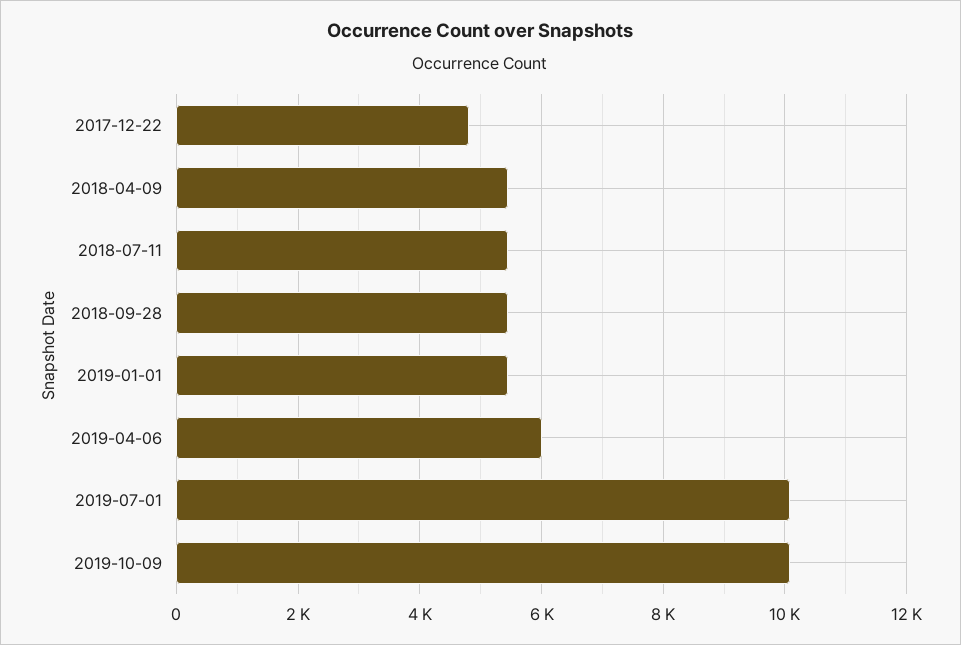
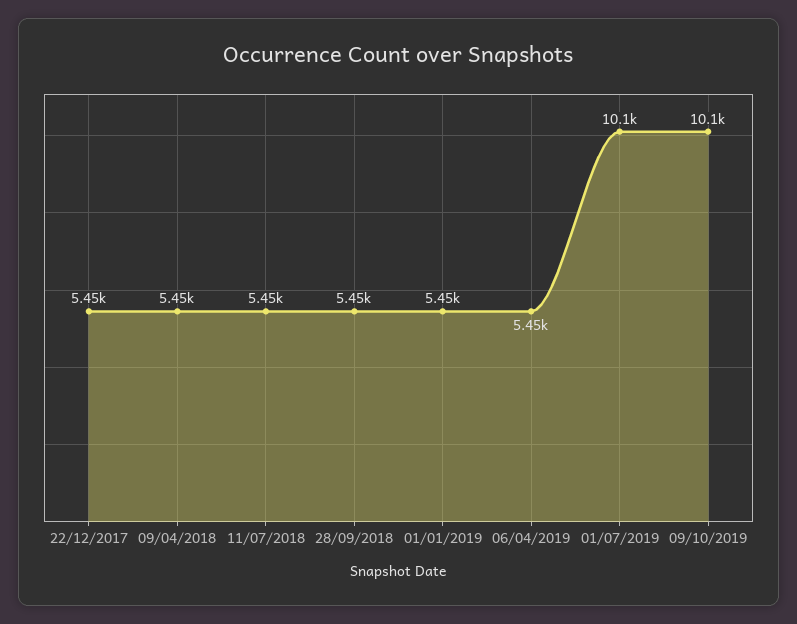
  {
-   "2017-12-22": 4800,
+   "2017-12-22": 5450,
    "2018-04-09": 5450,
    "2018-07-11": 5450,
    "2018-09-28": 5450,
    "2019-01-01": 5450,
-   "2019-04-06": 6000,
+   "2019-04-06": 5450,
    "2019-07-01": 10100,
    "2019-10-09": 10100
  }

